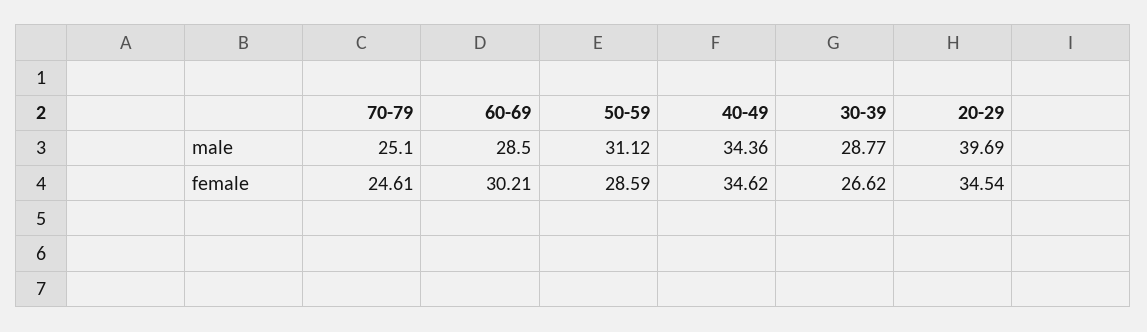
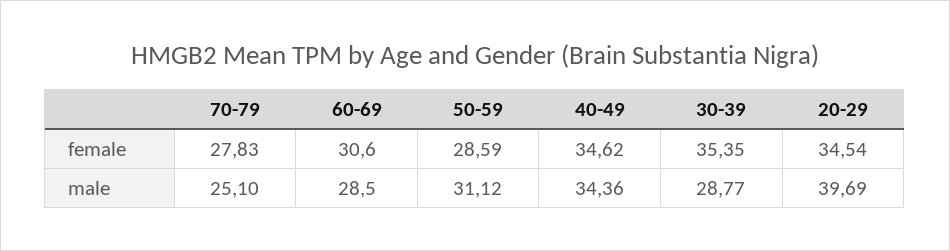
  {
    "70-79": {
      "male": 25.1,
-     "female": 24.61
+     "female": 27.83
    },
    "60-69": {
      "male": 28.5,
-     "female": 30.21
+     "female": 30.6
    },
    "50-59": {
      "male": 31.12,
      "female": 28.59
    },
    "40-49": {
      "male": 34.36,
      "female": 34.62
    },
    "30-39": {
      "male": 28.77,
-     "female": 26.62
+     "female": 35.35
    },
    "20-29": {
      "male": 39.69,
      "female": 34.54
    }
  }

